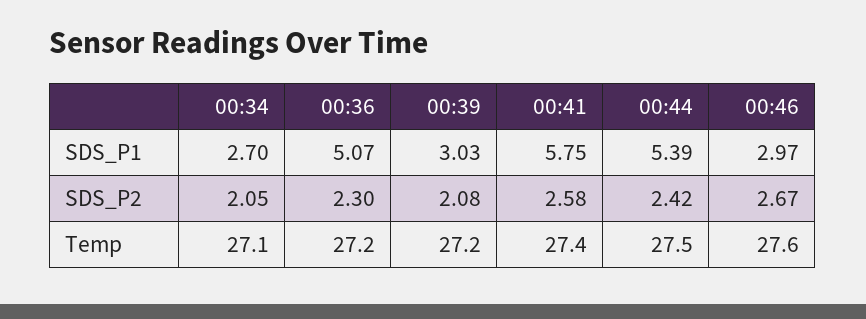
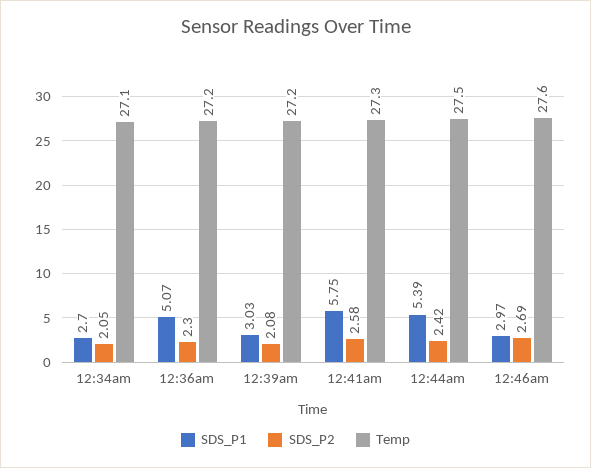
  {
    "SDS_P1": {
      "00:34": 2.7,
      "00:36": 5.07,
      "00:39": 3.03,
      "00:41": 5.75,
      "00:44": 5.39,
      "00:46": 2.97
    },
    "SDS_P2": {
      "00:34": 2.05,
      "00:36": 2.3,
      "00:39": 2.08,
      "00:41": 2.58,
      "00:44": 2.42,
-     "00:46": 2.67
+     "00:46": 2.69
    },
    "Temp": {
      "00:34": 27.1,
      "00:36": 27.2,
      "00:39": 27.2,
-     "00:41": 27.4,
+     "00:41": 27.3,
      "00:44": 27.5,
      "00:46": 27.6
    }
  }

